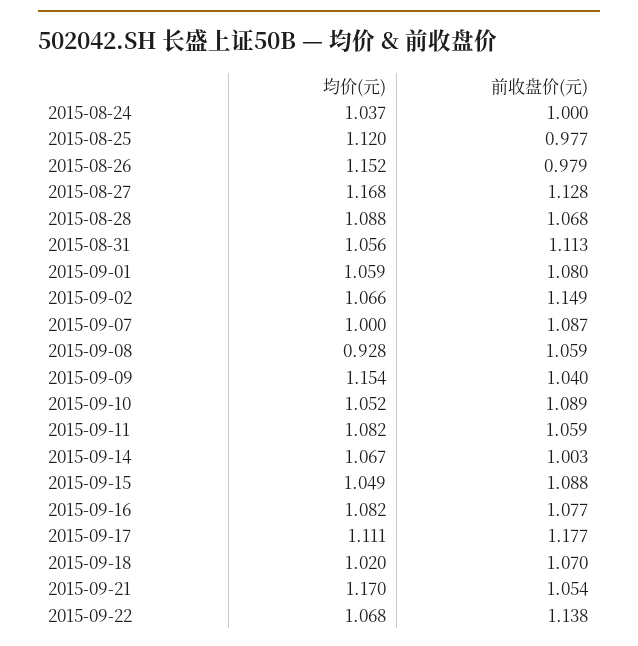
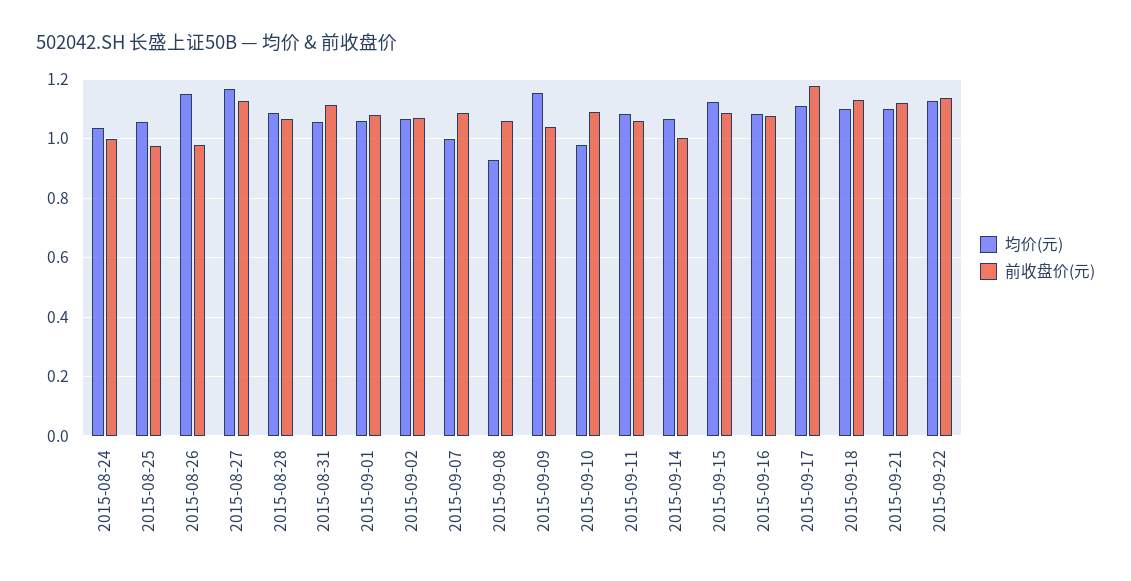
  {
    "均价(元)": {
      "2015-08-24": 1.037,
-     "2015-08-25": 1.12,
+     "2015-08-25": 1.05,
      "2015-08-26": 1.152,
      "2015-08-27": 1.168,
      "2015-08-28": 1.088,
      "2015-08-31": 1.056,
      "2015-09-01": 1.059,
      "2015-09-02": 1.066,
      "2015-09-07": 1,
      "2015-09-08": 0.928,
      "2015-09-09": 1.154,
-     "2015-09-10": 1.052,
+     "2015-09-10": 0.975,
      "2015-09-11": 1.082,
      "2015-09-14": 1.067,
-     "2015-09-15": 1.049,
+     "2015-09-15": 1.125,
      "2015-09-16": 1.082,
      "2015-09-17": 1.111,
-     "2015-09-18": 1.02,
+     "2015-09-18": 1.1,
-     "2015-09-21": 1.17,
+     "2015-09-21": 1.1,
-     "2015-09-22": 1.068
+     "2015-09-22": 1.125
    },
    "前收盘价(元)": {
      "2015-08-24": 1,
      "2015-08-25": 0.977,
      "2015-08-26": 0.979,
      "2015-08-27": 1.128,
      "2015-08-28": 1.068,
      "2015-08-31": 1.113,
      "2015-09-01": 1.08,
-     "2015-09-02": 1.149,
+     "2015-09-02": 1.075,
      "2015-09-07": 1.087,
      "2015-09-08": 1.059,
      "2015-09-09": 1.04,
      "2015-09-10": 1.089,
      "2015-09-11": 1.059,
      "2015-09-14": 1.003,
      "2015-09-15": 1.088,
      "2015-09-16": 1.077,
      "2015-09-17": 1.177,
-     "2015-09-18": 1.07,
+     "2015-09-18": 1.125,
-     "2015-09-21": 1.054,
+     "2015-09-21": 1.125,
      "2015-09-22": 1.138
    }
  }

